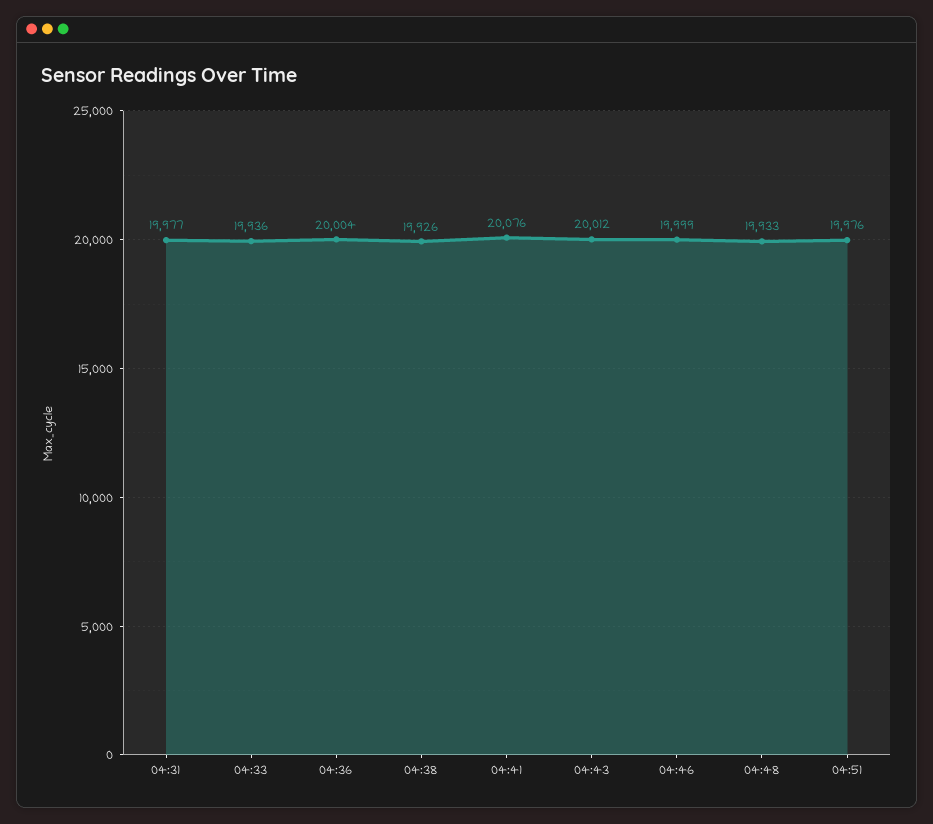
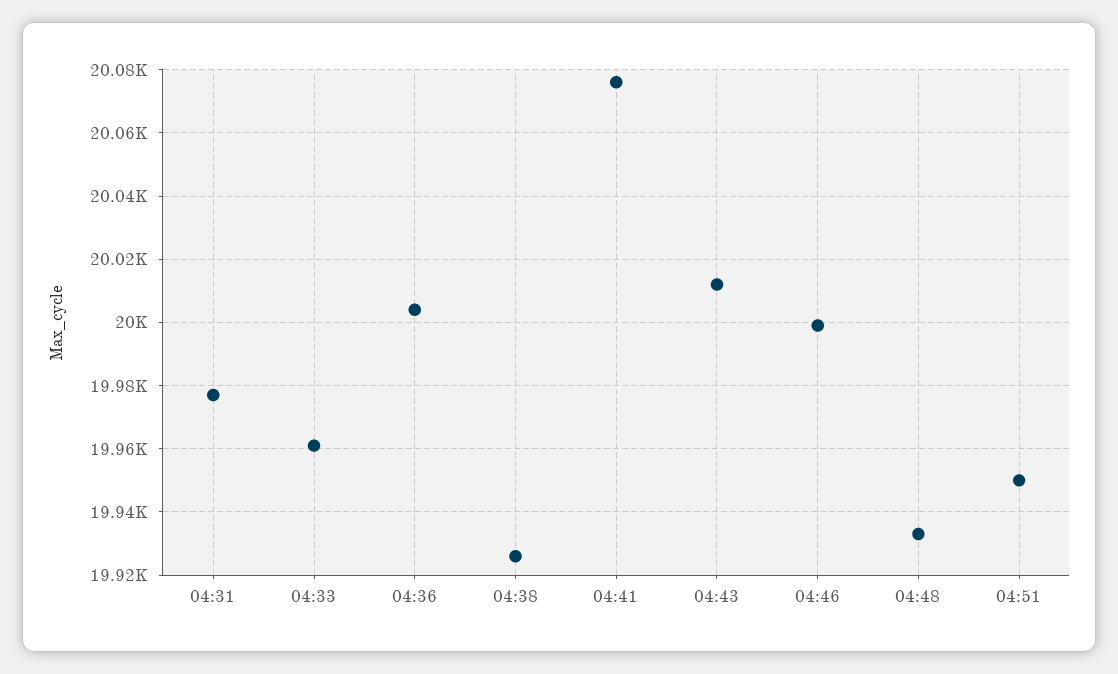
  {
    "04:31": 19977,
-   "04:33": 19936,
+   "04:33": 19960,
    "04:36": 20004,
    "04:38": 19926,
    "04:41": 20076,
    "04:43": 20012,
    "04:46": 19999,
    "04:48": 19933,
-   "04:51": 19976
+   "04:51": 19950
  }

